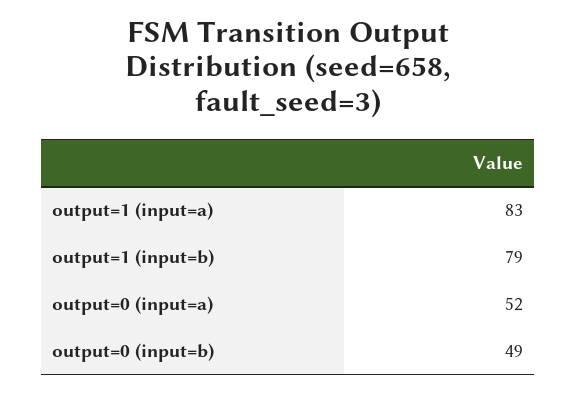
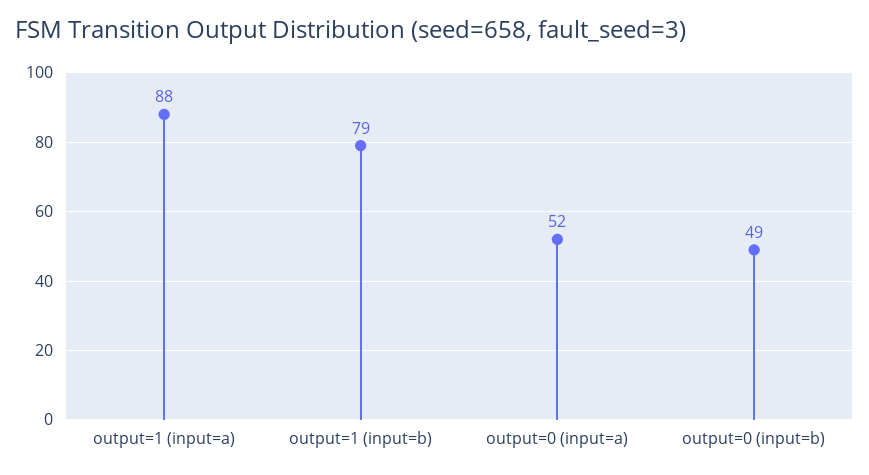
  {
-   "output=1 (input=a)": 83,
+   "output=1 (input=a)": 88,
    "output=1 (input=b)": 79,
    "output=0 (input=a)": 52,
    "output=0 (input=b)": 49
  }

